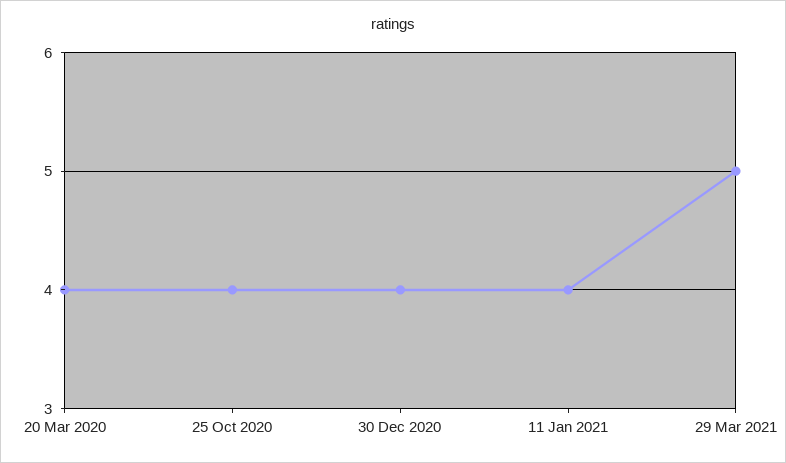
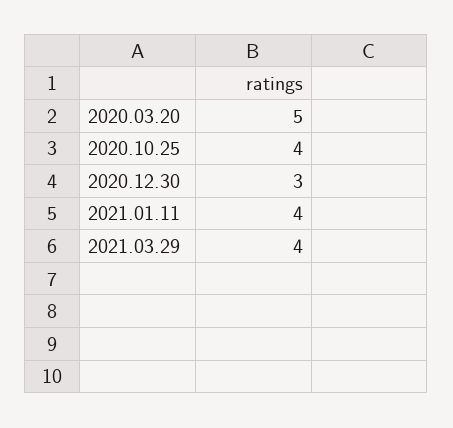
  {
-   "20 Mar 2020": 4,
+   "20 Mar 2020": 5,
    "25 Oct 2020": 4,
-   "30 Dec 2020": 4,
+   "30 Dec 2020": 3,
    "11 Jan 2021": 4,
-   "29 Mar 2021": 5
+   "29 Mar 2021": 4
  }

